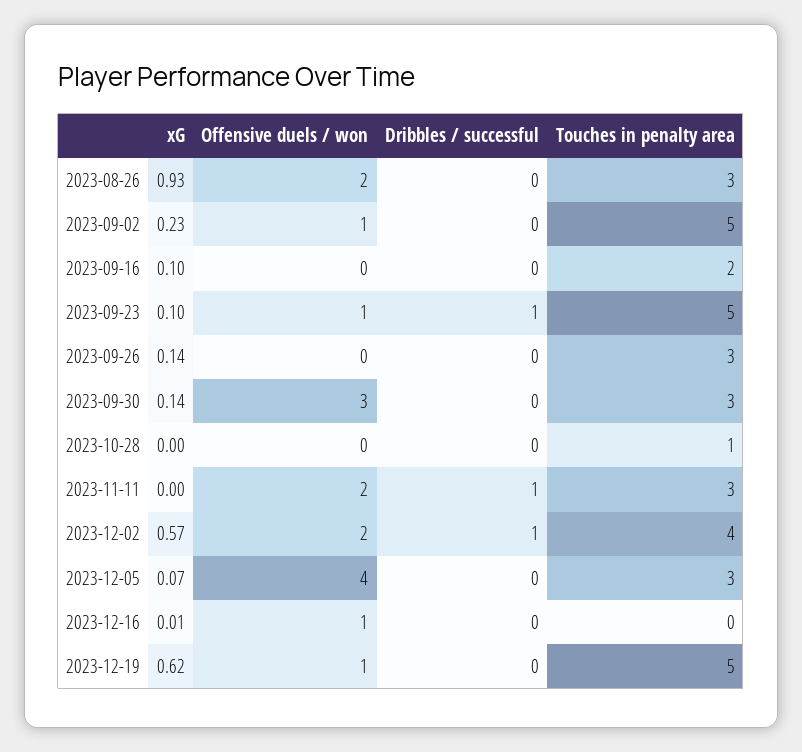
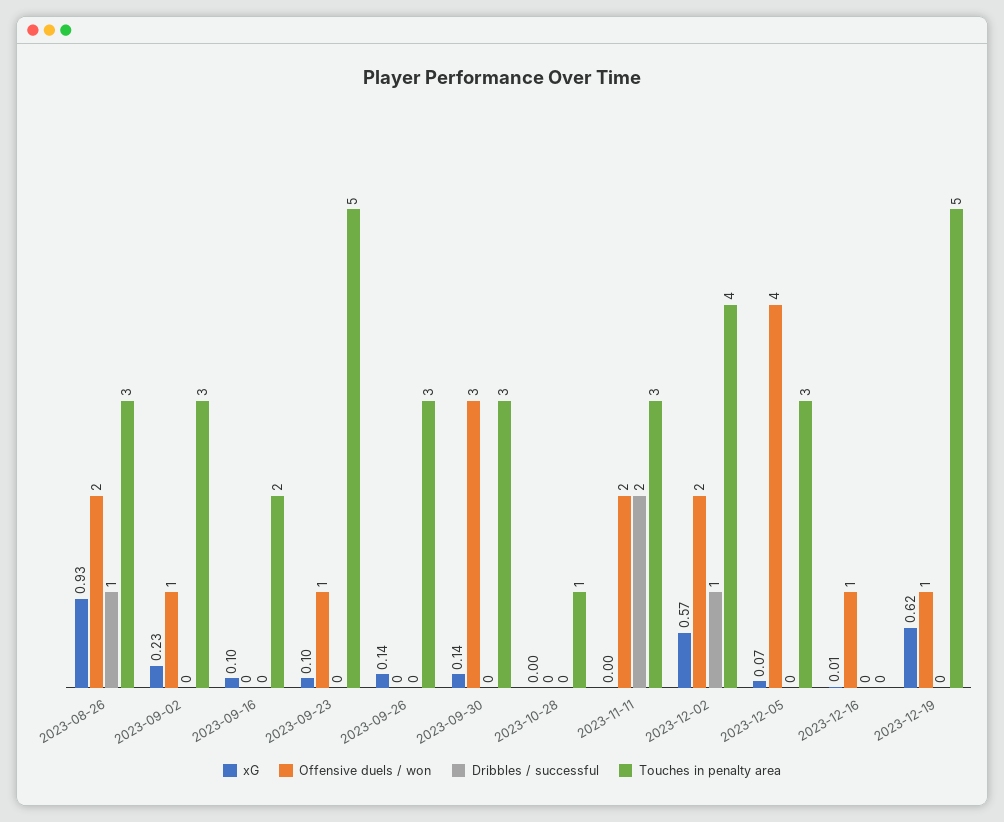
  {
    "xG": {
      "2023-08-26": 0.93,
      "2023-09-02": 0.23,
      "2023-09-16": 0.1,
      "2023-09-23": 0.1,
      "2023-09-26": 0.14,
      "2023-09-30": 0.14,
      "2023-10-28": 0,
      "2023-11-11": 0,
      "2023-12-02": 0.57,
      "2023-12-05": 0.07,
      "2023-12-16": 0.01,
      "2023-12-19": 0.62
    },
    "Offensive duels / won": {
      "2023-08-26": 2,
      "2023-09-02": 1,
      "2023-09-16": 0,
      "2023-09-23": 1,
      "2023-09-26": 0,
      "2023-09-30": 3,
      "2023-10-28": 0,
      "2023-11-11": 2,
      "2023-12-02": 2,
      "2023-12-05": 4,
      "2023-12-16": 1,
      "2023-12-19": 1
    },
    "Dribbles / successful": {
-     "2023-08-26": 0,
+     "2023-08-26": 1,
      "2023-09-02": 0,
      "2023-09-16": 0,
-     "2023-09-23": 1,
+     "2023-09-23": 0,
      "2023-09-26": 0,
      "2023-09-30": 0,
      "2023-10-28": 0,
-     "2023-11-11": 1,
+     "2023-11-11": 2,
      "2023-12-02": 1,
      "2023-12-05": 0,
      "2023-12-16": 0,
      "2023-12-19": 0
    },
    "Touches in penalty area": {
      "2023-08-26": 3,
-     "2023-09-02": 5,
+     "2023-09-02": 3,
      "2023-09-16": 2,
      "2023-09-23": 5,
      "2023-09-26": 3,
      "2023-09-30": 3,
      "2023-10-28": 1,
      "2023-11-11": 3,
      "2023-12-02": 4,
      "2023-12-05": 3,
      "2023-12-16": 0,
      "2023-12-19": 5
    }
  }

